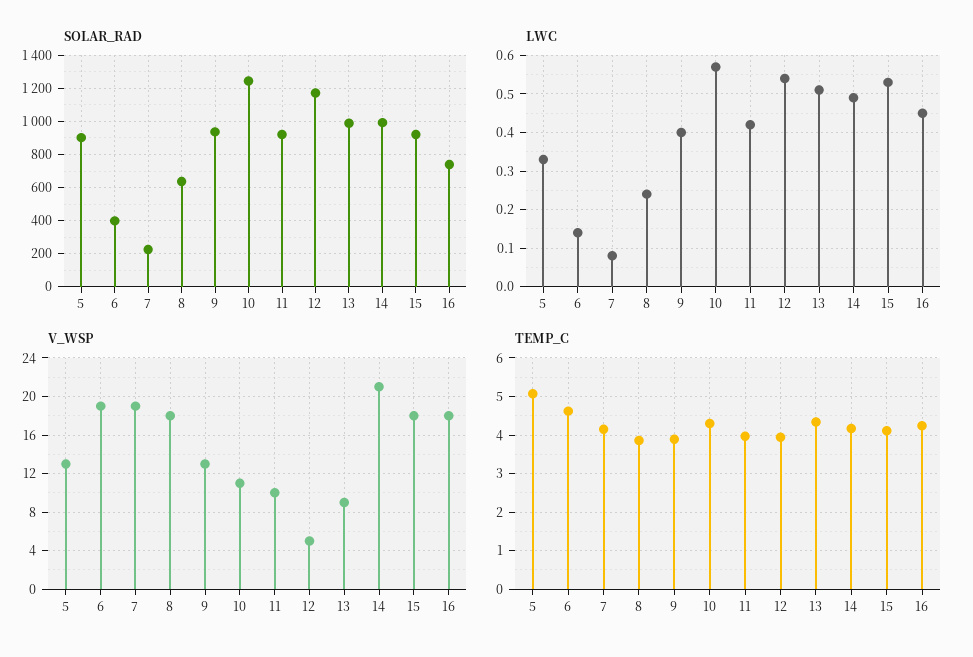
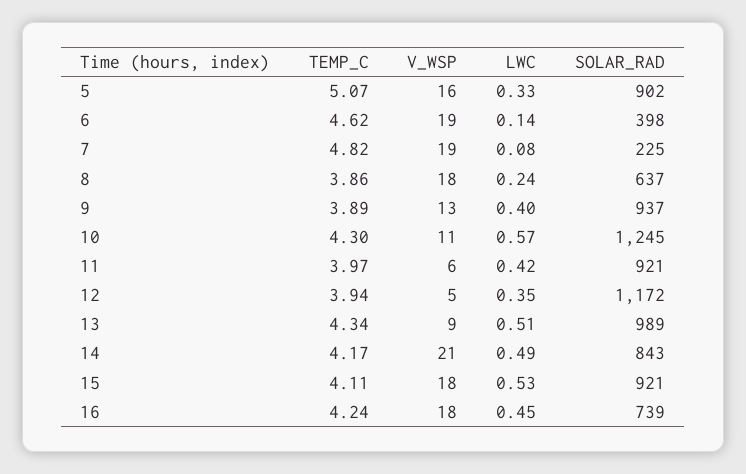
  {
    "SOLAR_RAD": {
      "5": 902,
      "6": 398,
      "7": 225,
      "8": 637,
      "9": 937,
      "10": 1245,
      "11": 921,
      "12": 1172,
      "13": 989,
-     "14": 1000,
+     "14": 843,
      "15": 921,
      "16": 739
    },
    "LWC": {
      "5": 0.33,
      "6": 0.14,
      "7": 0.08,
      "8": 0.24,
      "9": 0.4,
      "10": 0.57,
      "11": 0.42,
-     "12": 0.55,
+     "12": 0.35,
      "13": 0.51,
      "14": 0.49,
      "15": 0.53,
      "16": 0.45
    },
    "V_WSP": {
-     "5": 13,
+     "5": 16,
      "6": 19,
      "7": 19,
      "8": 18,
      "9": 13,
      "10": 11,
-     "11": 10,
+     "11": 6,
      "12": 5,
      "13": 9,
      "14": 21,
      "15": 18,
      "16": 18
    },
    "TEMP_C": {
      "5": 5.07,
      "6": 4.62,
-     "7": 4.2,
+     "7": 4.82,
      "8": 3.86,
      "9": 3.89,
      "10": 4.3,
      "11": 3.97,
      "12": 3.94,
      "13": 4.34,
      "14": 4.17,
      "15": 4.11,
      "16": 4.24
    }
  }

